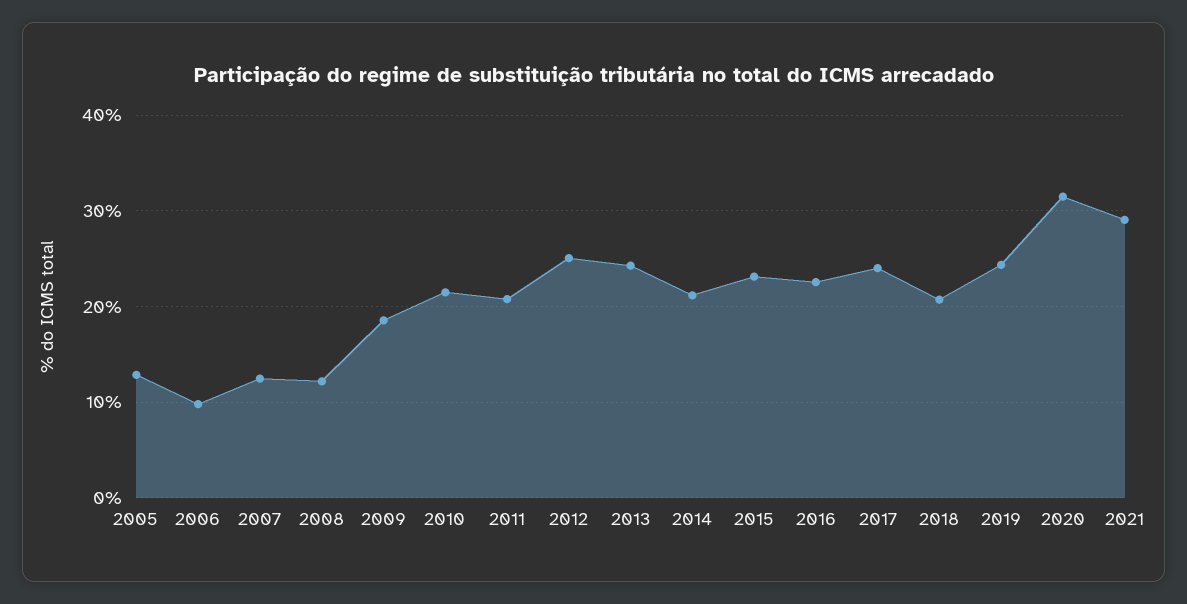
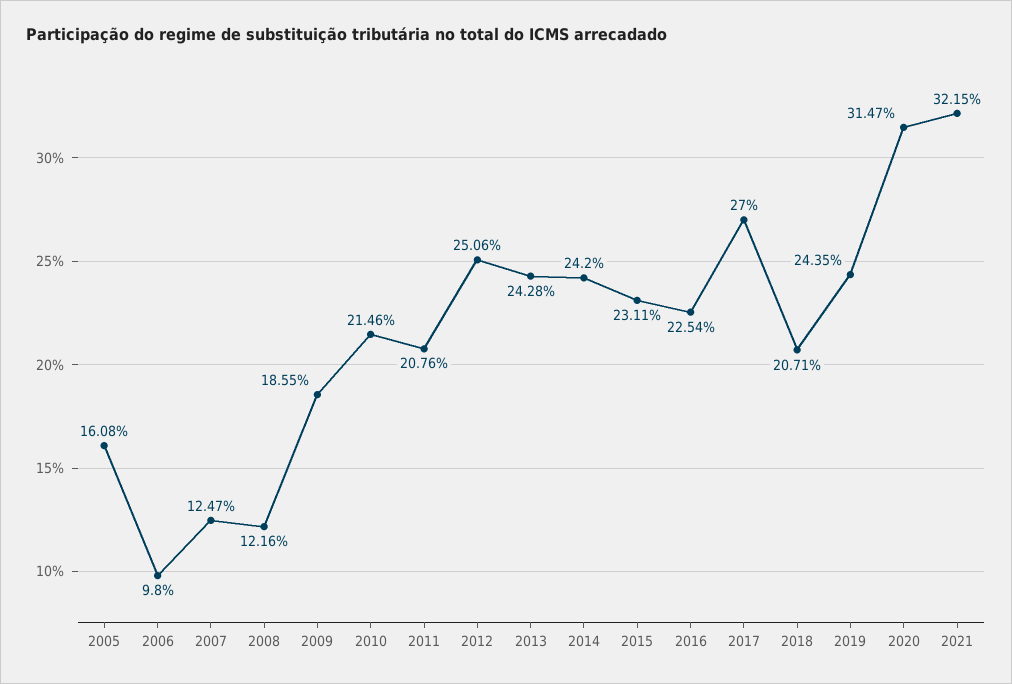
  {
-   "2005": 13,
+   "2005": 16.08,
    "2006": 9.8,
    "2007": 12.47,
    "2008": 12.16,
    "2009": 18.55,
    "2010": 21.46,
    "2011": 20.76,
    "2012": 25.06,
    "2013": 24.28,
-   "2014": 21,
+   "2014": 24.2,
    "2015": 23.11,
    "2016": 22.54,
-   "2017": 24,
+   "2017": 27,
    "2018": 20.71,
    "2019": 24.35,
    "2020": 31.47,
-   "2021": 29
+   "2021": 32.15
  }

